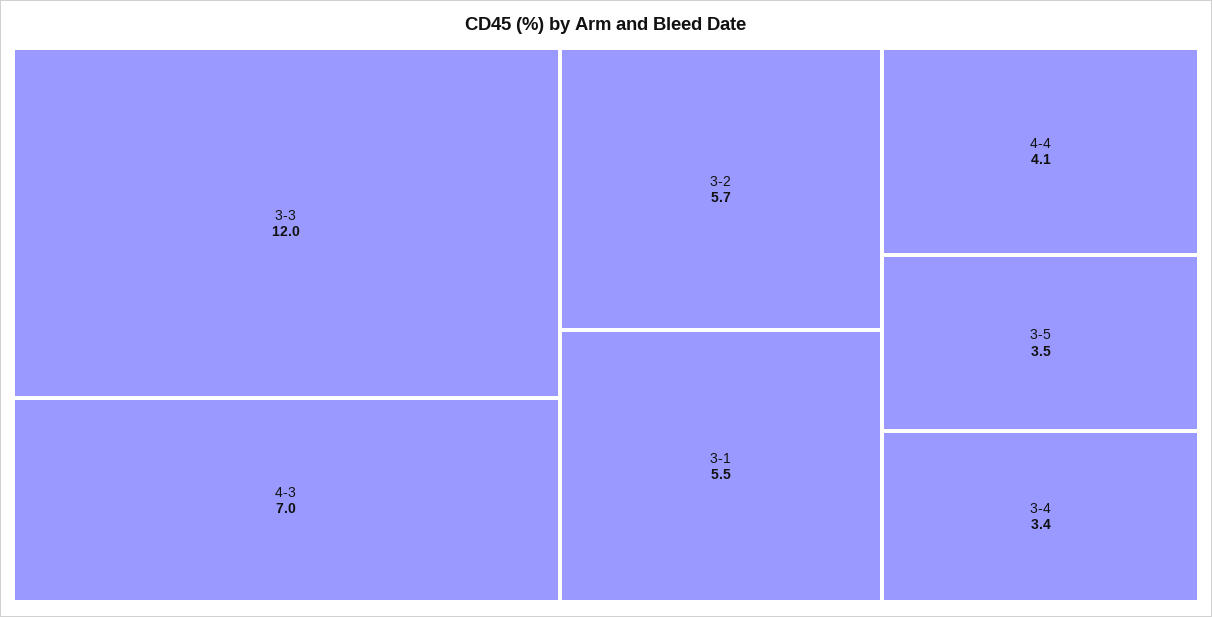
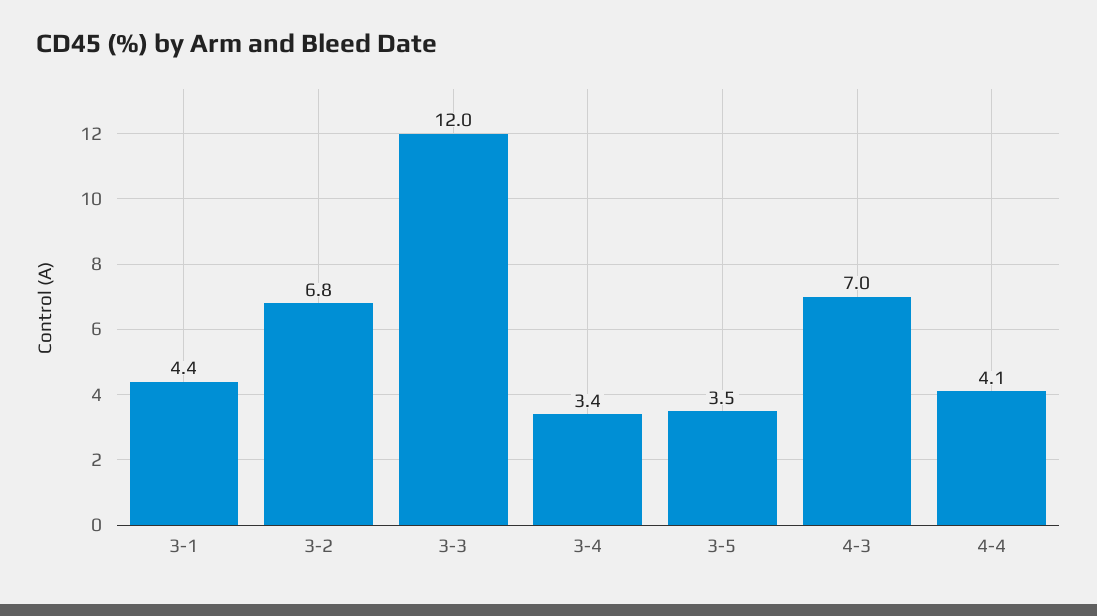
  {
    "3-3": 12,
    "4-3": 7,
-   "3-2": 5.7,
+   "3-2": 6.8,
-   "3-1": 5.5,
+   "3-1": 4.4,
    "4-4": 4.1,
    "3-5": 3.5,
    "3-4": 3.4
  }

